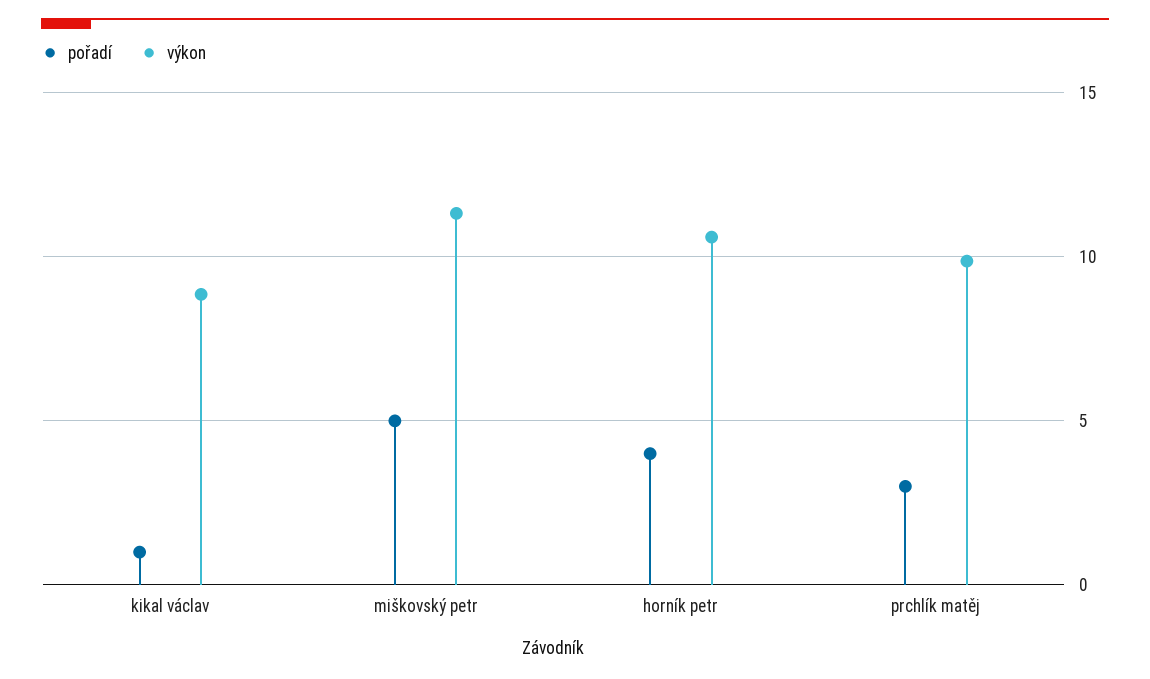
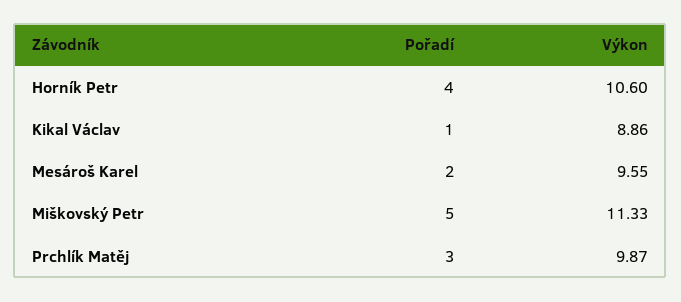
  {
    "pořadí": {
      "kikal václav": 1,
      "miškovský petr": 5,
      "horník petr": 4,
-     "prchlík matěj": 3
+     "prchlík matěj": 3,
+     "Mesároš Karel": 2
    },
    "výkon": {
      "kikal václav": 8.86,
      "miškovský petr": 11.33,
      "horník petr": 10.6,
-     "prchlík matěj": 9.87
+     "prchlík matěj": 9.87,
+     "Mesároš Karel": 9.55
    }
  }

